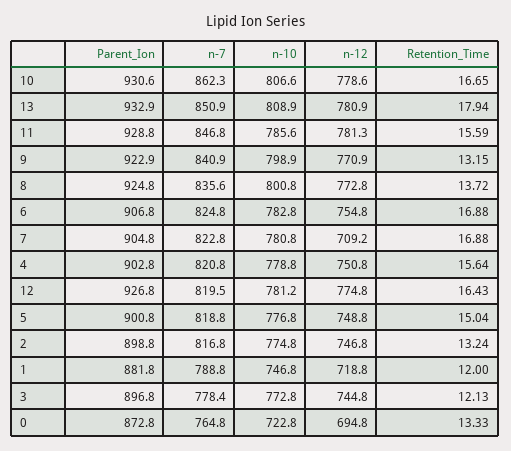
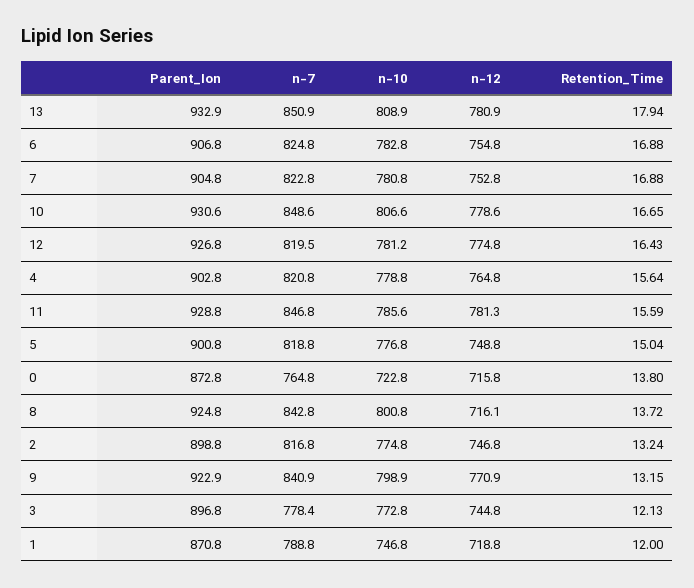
  {
    "Parent_Ion": {
      "10": 930.6,
      "13": 932.9,
      "11": 928.8,
      "9": 922.9,
      "8": 924.8,
      "6": 906.8,
      "7": 904.8,
      "4": 902.8,
      "12": 926.8,
      "5": 900.8,
      "2": 898.8,
-     "1": 881.8,
+     "1": 870.8,
      "3": 896.8,
      "0": 872.8
    },
    "n-7": {
-     "10": 862.3,
+     "10": 848.6,
      "13": 850.9,
      "11": 846.8,
      "9": 840.9,
-     "8": 835.6,
+     "8": 842.8,
      "6": 824.8,
      "7": 822.8,
      "4": 820.8,
      "12": 819.5,
      "5": 818.8,
      "2": 816.8,
      "1": 788.8,
      "3": 778.4,
      "0": 764.8
    },
    "n-10": {
      "10": 806.6,
      "13": 808.9,
      "11": 785.6,
      "9": 798.9,
      "8": 800.8,
      "6": 782.8,
      "7": 780.8,
      "4": 778.8,
      "12": 781.2,
      "5": 776.8,
      "2": 774.8,
      "1": 746.8,
      "3": 772.8,
      "0": 722.8
    },
    "n-12": {
      "10": 778.6,
      "13": 780.9,
      "11": 781.3,
      "9": 770.9,
-     "8": 772.8,
+     "8": 716.1,
      "6": 754.8,
-     "7": 709.2,
+     "7": 752.8,
-     "4": 750.8,
+     "4": 764.8,
      "12": 774.8,
      "5": 748.8,
      "2": 746.8,
      "1": 718.8,
      "3": 744.8,
-     "0": 694.8
+     "0": 715.8
    },
    "Retention_Time": {
      "10": 16.65,
      "13": 17.94,
      "11": 15.59,
      "9": 13.15,
      "8": 13.72,
      "6": 16.88,
      "7": 16.88,
      "4": 15.64,
      "12": 16.43,
      "5": 15.04,
      "2": 13.24,
      "1": 12,
      "3": 12.13,
-     "0": 13.33
+     "0": 13.8
    }
  }

